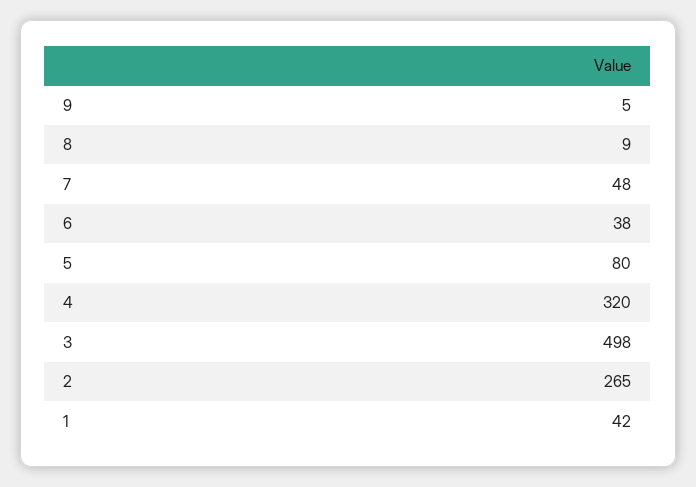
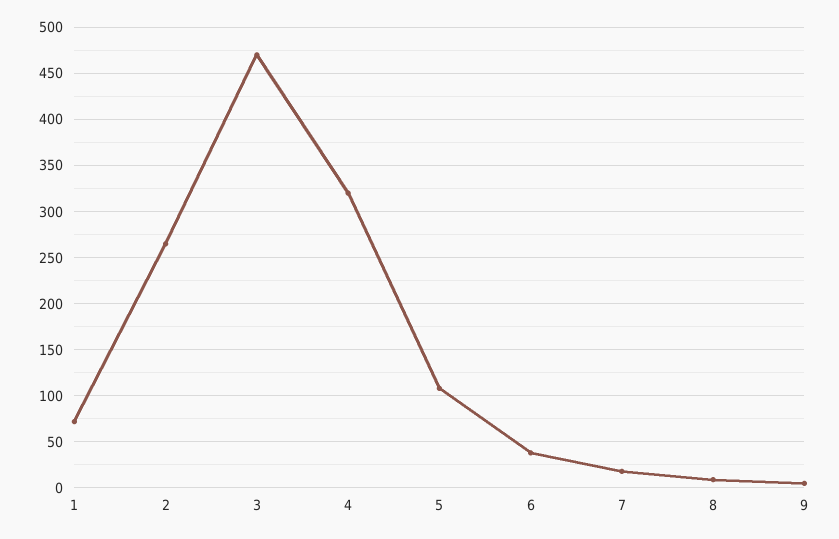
  {
    "9": 5,
    "8": 9,
-   "7": 48,
+   "7": 20,
    "6": 38,
-   "5": 80,
+   "5": 110,
    "4": 320,
-   "3": 498,
+   "3": 470,
    "2": 265,
-   "1": 42
+   "1": 70
  }

